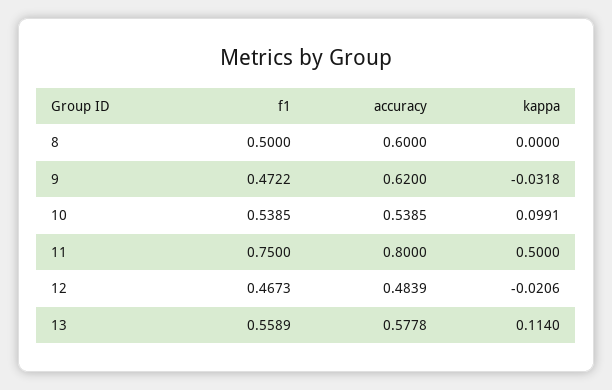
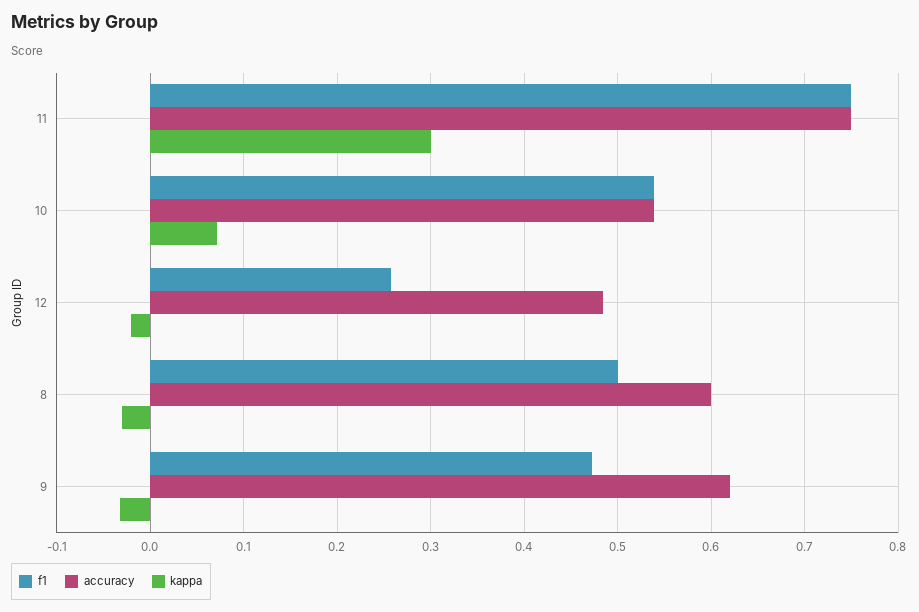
  {
    "f1": {
      "8": 0.5,
      "9": 0.4722,
      "10": 0.5385,
      "11": 0.75,
-     "12": 0.4673,
+     "12": 0.26
-     "13": 0.5589
    },
    "accuracy": {
      "8": 0.6,
      "9": 0.62,
      "10": 0.5385,
-     "11": 0.8,
+     "11": 0.75,
-     "12": 0.4839,
+     "12": 0.4839
-     "13": 0.5778
    },
    "kappa": {
-     "8": 0,
+     "8": -0.03,
      "9": -0.0318,
-     "10": 0.0991,
+     "10": 0.07,
-     "11": 0.5,
+     "11": 0.3,
-     "12": -0.0206,
+     "12": -0.0206
-     "13": 0.114
    }
  }

